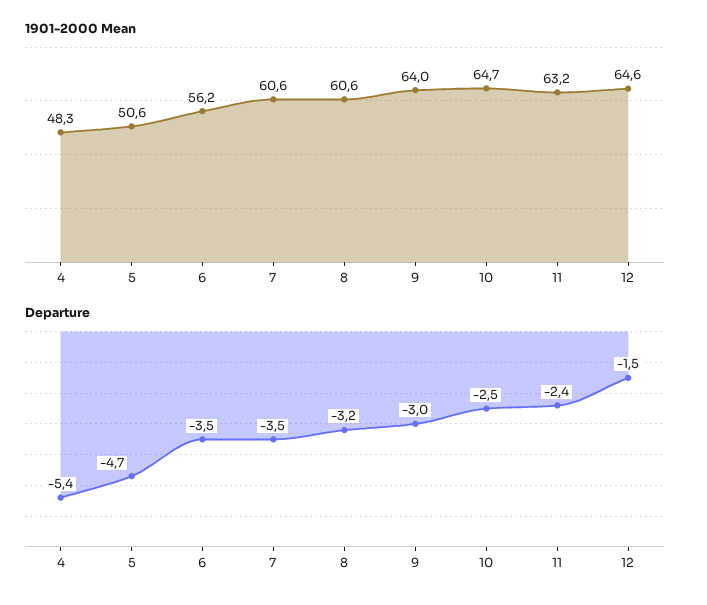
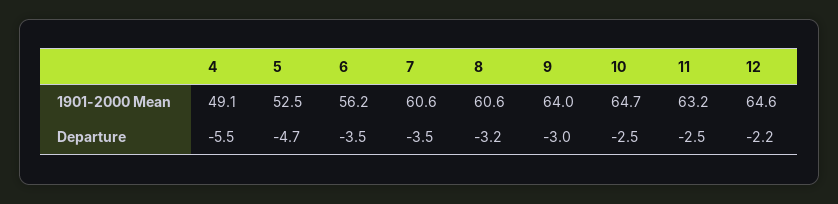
  {
    "1901-2000 Mean": {
-     "4": 48.3,
+     "4": 49.1,
-     "5": 50.6,
+     "5": 52.5,
      "6": 56.2,
      "7": 60.6,
      "8": 60.6,
      "9": 64,
      "10": 64.7,
      "11": 63.2,
      "12": 64.6
    },
    "Departure": {
-     "4": -5.4,
+     "4": -5.5,
      "5": -4.7,
      "6": -3.5,
      "7": -3.5,
      "8": -3.2,
      "9": -3,
      "10": -2.5,
-     "11": -2.4,
+     "11": -2.5,
-     "12": -1.5
+     "12": -2.2
    }
  }

